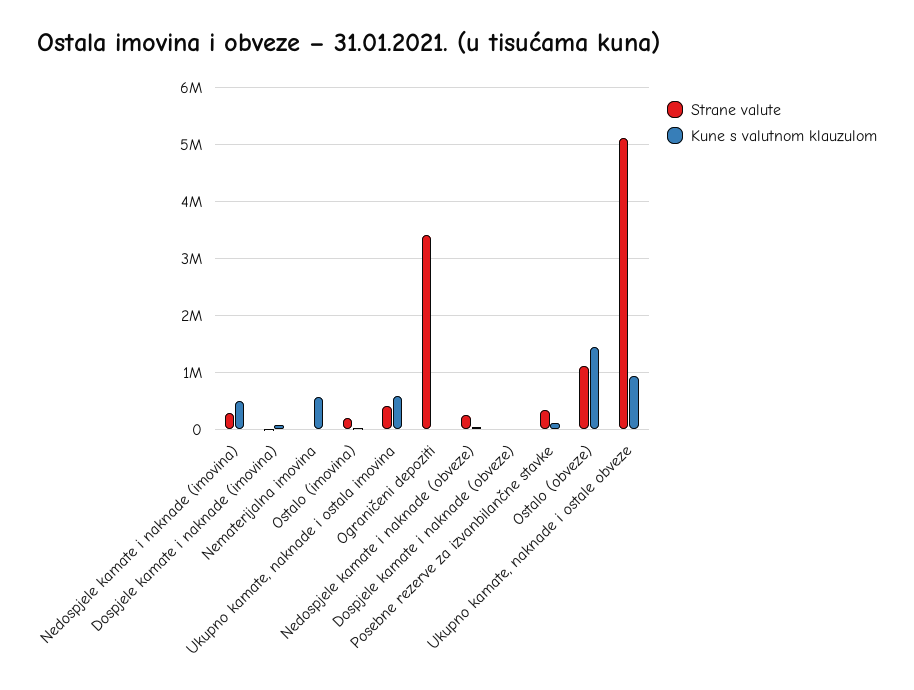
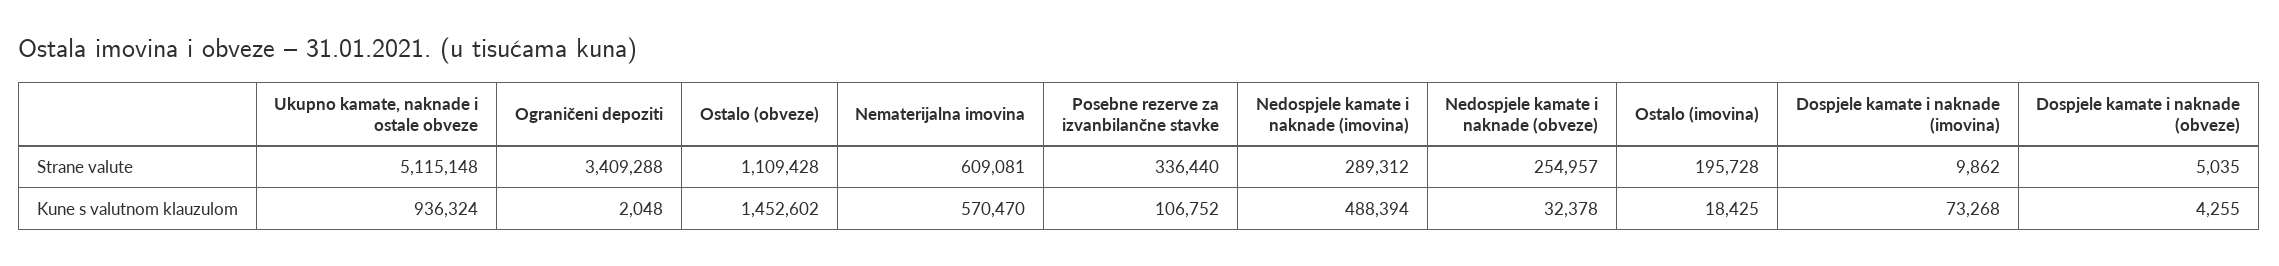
  {
    "Strane valute": {
      "Nedospjele kamate i naknade (imovina)": 289312,
      "Dospjele kamate i naknade (imovina)": 9862,
-     "Nematerijalna imovina": 0,
+     "Nematerijalna imovina": 609081,
      "Ostalo (imovina)": 195728,
-     "Ukupno kamate, naknade i ostala imovina": 400000,
      "Ograničeni depoziti": 3409288,
      "Nedospjele kamate i naknade (obveze)": 254957,
      "Dospjele kamate i naknade (obveze)": 5035,
      "Posebne rezerve za izvanbilančne stavke": 336440,
      "Ostalo (obveze)": 1109428,
      "Ukupno kamate, naknade i ostale obveze": 5115148
    },
    "Kune s valutnom klauzulom": {
      "Nedospjele kamate i naknade (imovina)": 488394,
      "Dospjele kamate i naknade (imovina)": 73268,
      "Nematerijalna imovina": 570470,
      "Ostalo (imovina)": 18425,
-     "Ukupno kamate, naknade i ostala imovina": 600000,
      "Ograničeni depoziti": 2048,
      "Nedospjele kamate i naknade (obveze)": 32378,
      "Dospjele kamate i naknade (obveze)": 4255,
      "Posebne rezerve za izvanbilančne stavke": 106752,
      "Ostalo (obveze)": 1452602,
      "Ukupno kamate, naknade i ostale obveze": 936324
    }
  }

